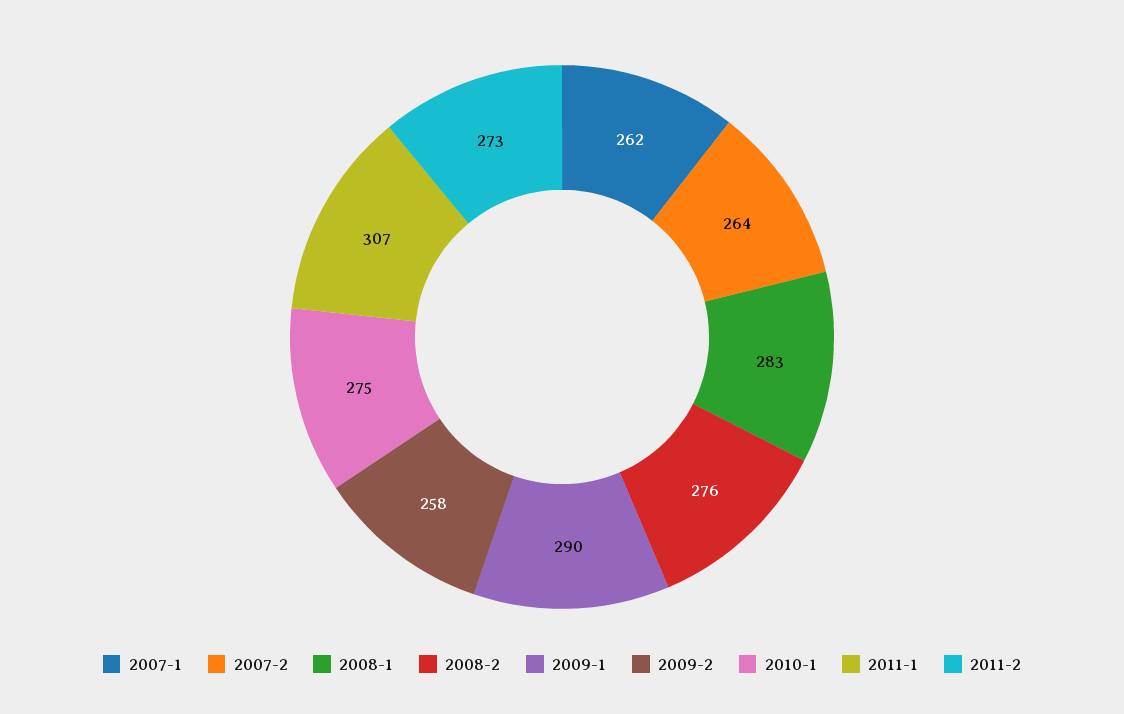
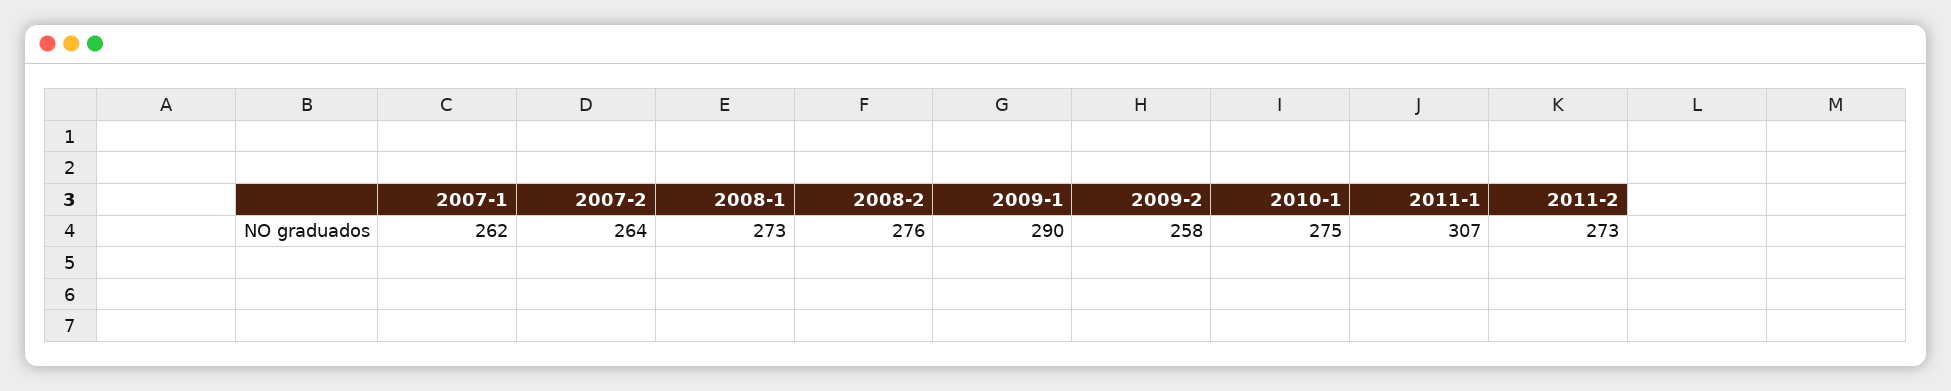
  {
    "2007-1": 262,
    "2007-2": 264,
-   "2008-1": 283,
+   "2008-1": 273,
    "2008-2": 276,
    "2009-1": 290,
    "2009-2": 258,
    "2010-1": 275,
    "2011-1": 307,
    "2011-2": 273
  }

